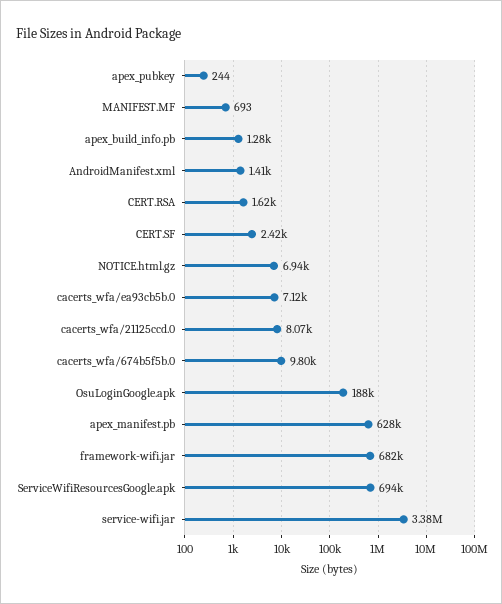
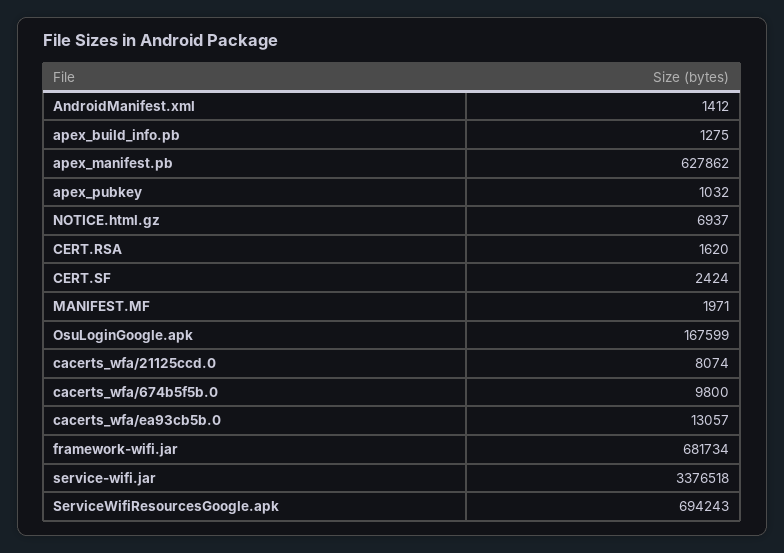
  {
-   "apex_pubkey": 244,
+   "apex_pubkey": 1032,
-   "MANIFEST.MF": 693,
+   "MANIFEST.MF": 1971,
    "apex_build_info.pb": 1275,
    "AndroidManifest.xml": 1412,
    "CERT.RSA": 1620,
    "CERT.SF": 2424,
    "NOTICE.html.gz": 6937,
-   "cacerts_wfa/ea93cb5b.0": 7120,
+   "cacerts_wfa/ea93cb5b.0": 13057,
    "cacerts_wfa/21125ccd.0": 8074,
    "cacerts_wfa/674b5f5b.0": 9800,
-   "OsuLoginGoogle.apk": 188000,
+   "OsuLoginGoogle.apk": 167599,
    "apex_manifest.pb": 627862,
    "framework-wifi.jar": 681734,
    "ServiceWifiResourcesGoogle.apk": 694243,
    "service-wifi.jar": 3376518
  }

